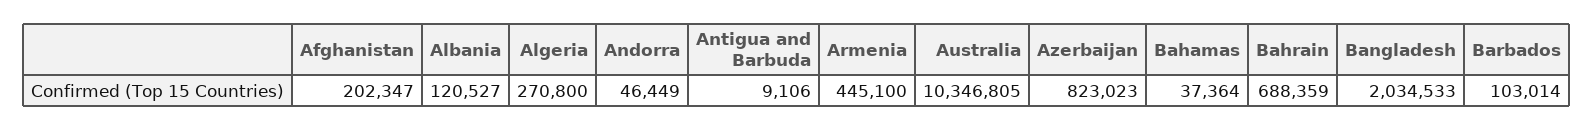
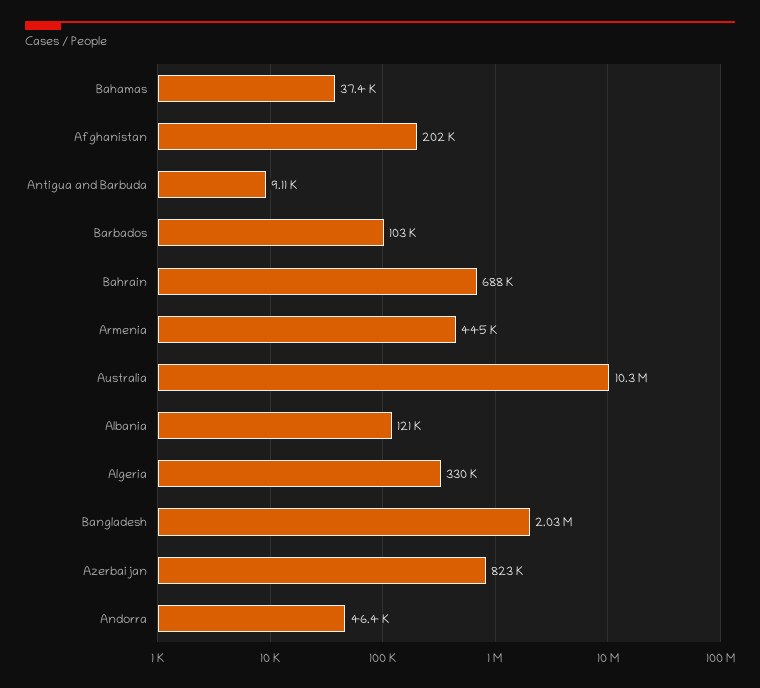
  {
    "Afghanistan": 202347,
    "Albania": 120527,
-   "Algeria": 270800,
+   "Algeria": 330000,
    "Andorra": 46449,
    "Antigua and Barbuda": 9106,
    "Armenia": 445100,
    "Australia": 10346805,
    "Azerbaijan": 823023,
    "Bahamas": 37364,
    "Bahrain": 688359,
    "Bangladesh": 2034533,
    "Barbados": 103014
  }

